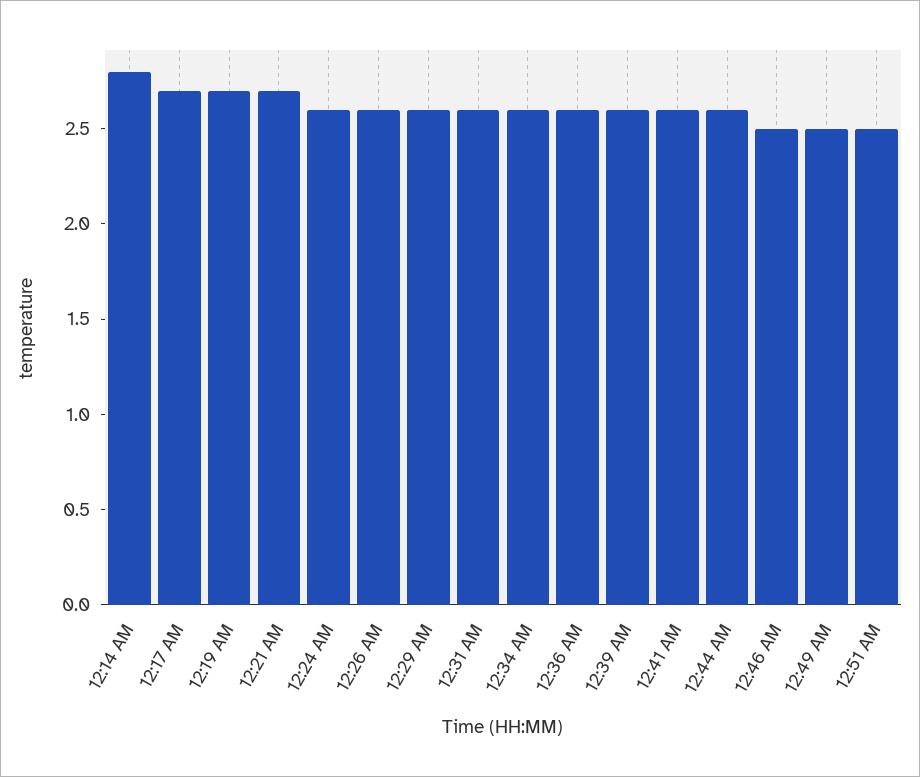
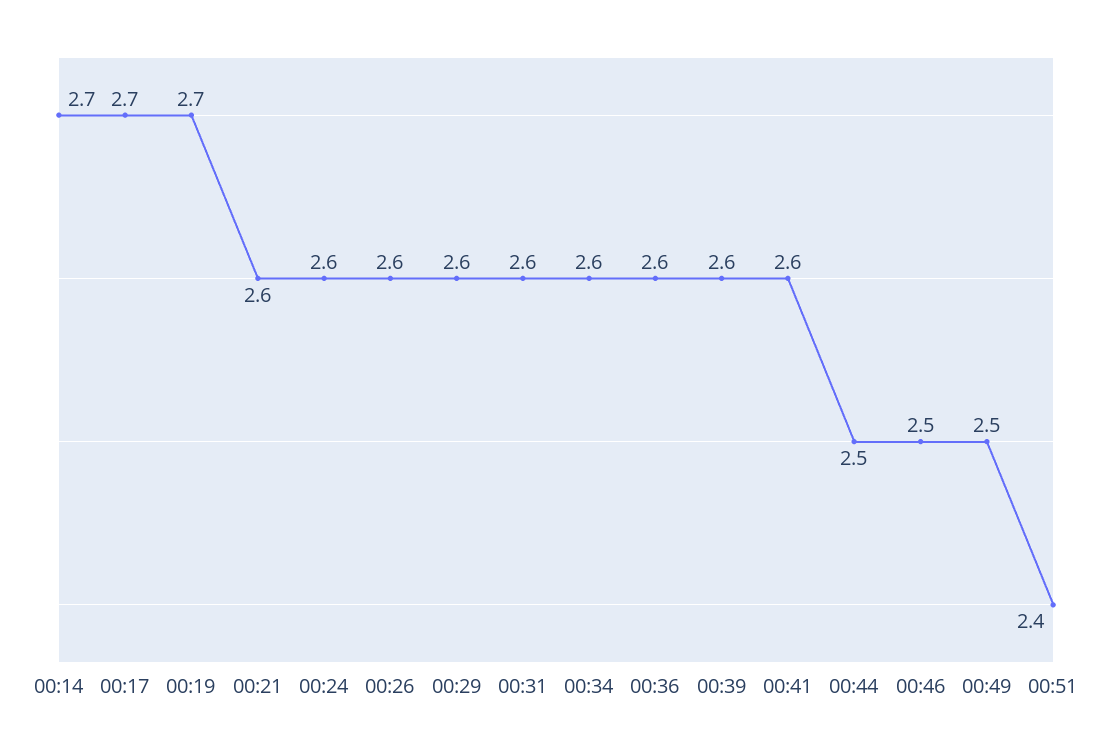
  {
-   "12:14 AM": 2.8,
+   "12:14 AM": 2.7,
    "12:17 AM": 2.7,
    "12:19 AM": 2.7,
-   "12:21 AM": 2.7,
+   "12:21 AM": 2.6,
    "12:24 AM": 2.6,
    "12:26 AM": 2.6,
    "12:29 AM": 2.6,
    "12:31 AM": 2.6,
    "12:34 AM": 2.6,
    "12:36 AM": 2.6,
    "12:39 AM": 2.6,
    "12:41 AM": 2.6,
-   "12:44 AM": 2.6,
+   "12:44 AM": 2.5,
    "12:46 AM": 2.5,
    "12:49 AM": 2.5,
-   "12:51 AM": 2.5
+   "12:51 AM": 2.4
  }

